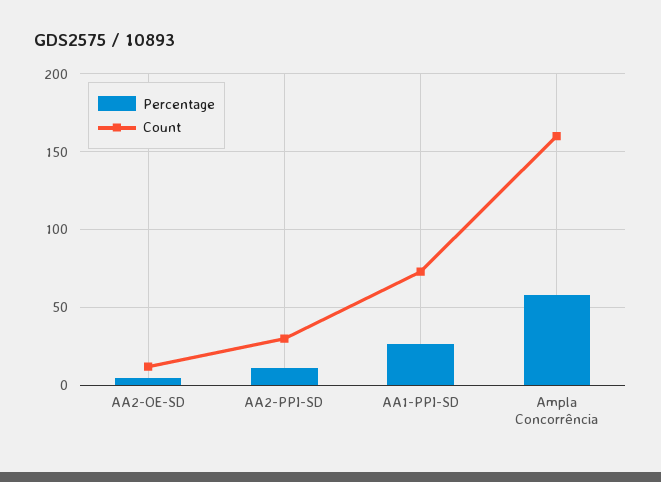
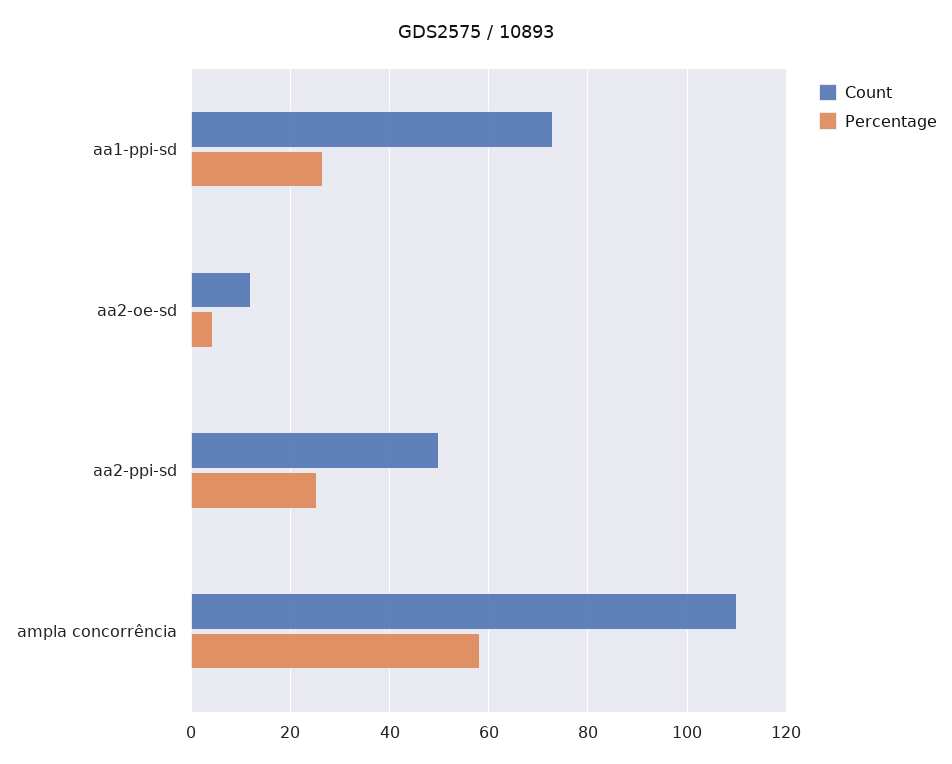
  {
    "Percentage": {
      "AA2-OE-SD": 4,
-     "AA2-PPI-SD": 10,
+     "AA2-PPI-SD": 26,
      "AA1-PPI-SD": 26,
      "Ampla Concorrência": 58
    },
    "Count": {
      "AA2-OE-SD": 12,
-     "AA2-PPI-SD": 30,
+     "AA2-PPI-SD": 50,
      "AA1-PPI-SD": 74,
-     "Ampla Concorrência": 160
+     "Ampla Concorrência": 110
    }
  }

